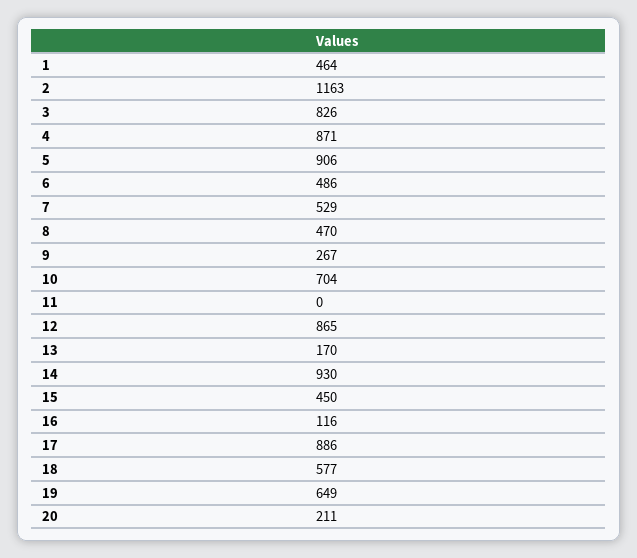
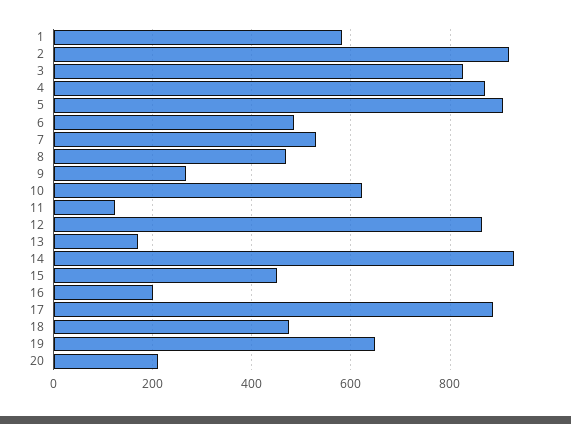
  {
-   "1": 464,
+   "1": 580,
-   "2": 1163,
+   "2": 920,
    "3": 826,
    "4": 871,
    "5": 906,
    "6": 486,
    "7": 529,
    "8": 470,
    "9": 267,
-   "10": 704,
+   "10": 620,
-   "11": 0,
+   "11": 120,
    "12": 865,
    "13": 170,
    "14": 930,
    "15": 450,
-   "16": 116,
+   "16": 200,
    "17": 886,
-   "18": 577,
+   "18": 480,
    "19": 649,
    "20": 211
  }

